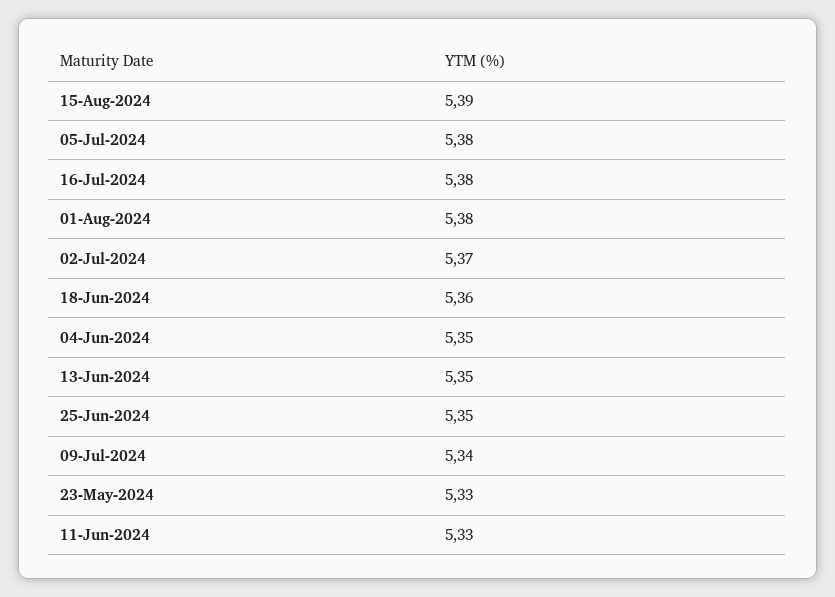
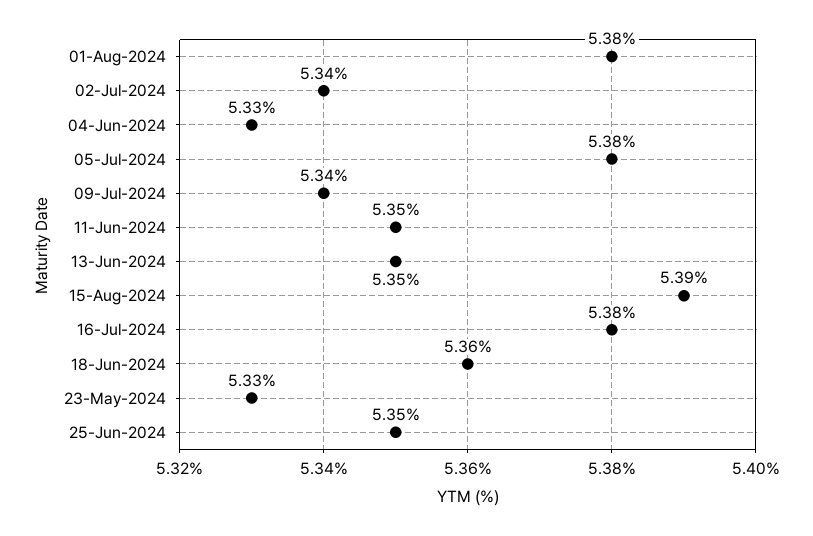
  {
    "15-Aug-2024": 5.39,
    "05-Jul-2024": 5.38,
    "16-Jul-2024": 5.38,
    "01-Aug-2024": 5.38,
-   "02-Jul-2024": 5.37,
+   "02-Jul-2024": 5.34,
    "18-Jun-2024": 5.36,
-   "04-Jun-2024": 5.35,
+   "04-Jun-2024": 5.33,
    "13-Jun-2024": 5.35,
    "25-Jun-2024": 5.35,
    "09-Jul-2024": 5.34,
    "23-May-2024": 5.33,
-   "11-Jun-2024": 5.33
+   "11-Jun-2024": 5.35
  }

